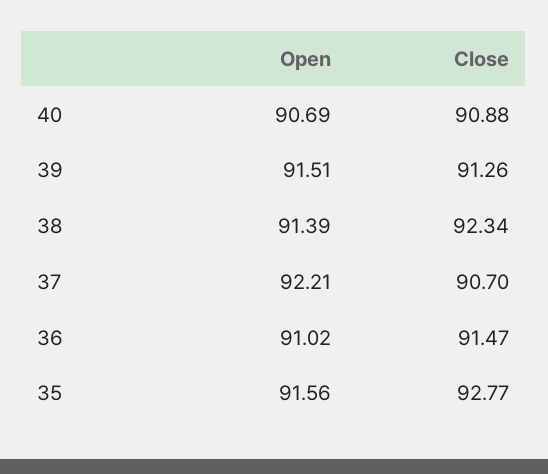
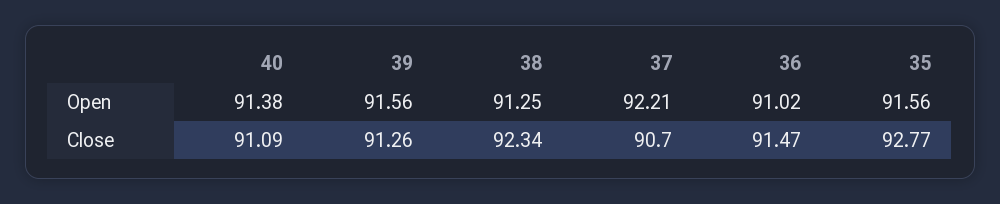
  {
    "Open": {
-     "40": 90.69,
+     "40": 91.38,
-     "39": 91.51,
+     "39": 91.56,
-     "38": 91.39,
+     "38": 91.25,
      "37": 92.21,
      "36": 91.02,
      "35": 91.56
    },
    "Close": {
-     "40": 90.88,
+     "40": 91.09,
      "39": 91.26,
      "38": 92.34,
      "37": 90.7,
      "36": 91.47,
      "35": 92.77
    }
  }

